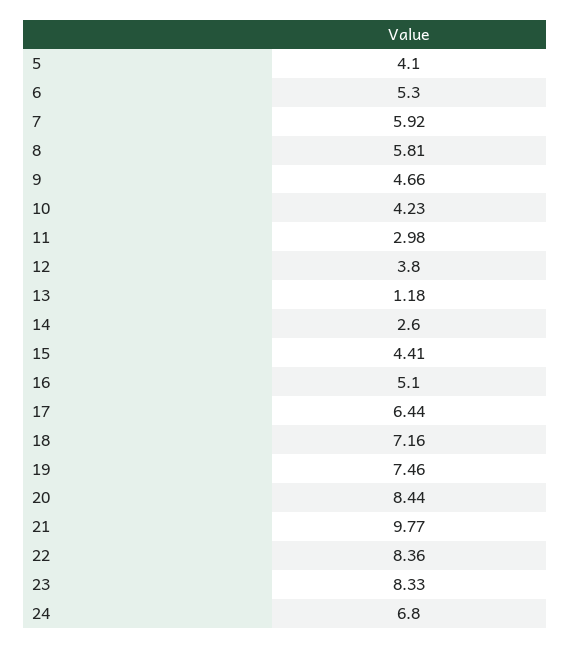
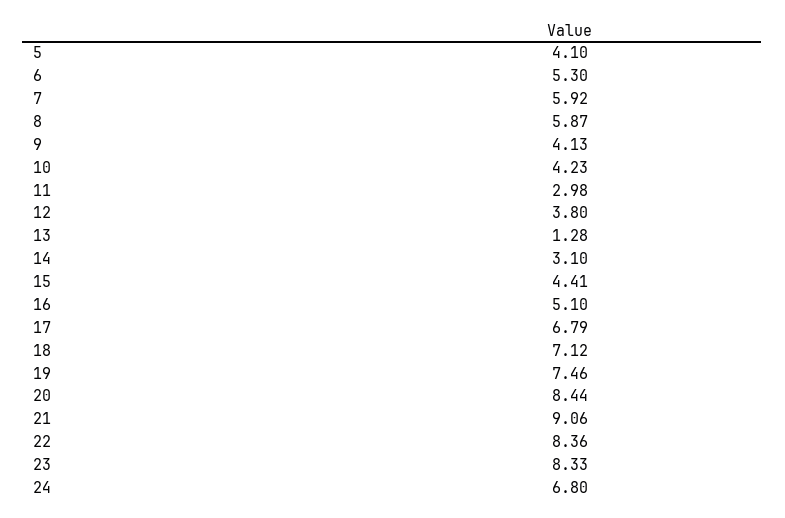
  {
    "5": 4.1,
    "6": 5.3,
    "7": 5.92,
-   "8": 5.81,
+   "8": 5.87,
-   "9": 4.66,
+   "9": 4.13,
    "10": 4.23,
    "11": 2.98,
    "12": 3.8,
-   "13": 1.18,
+   "13": 1.28,
-   "14": 2.6,
+   "14": 3.1,
    "15": 4.41,
    "16": 5.1,
-   "17": 6.44,
+   "17": 6.79,
-   "18": 7.16,
+   "18": 7.12,
    "19": 7.46,
    "20": 8.44,
-   "21": 9.77,
+   "21": 9.06,
    "22": 8.36,
    "23": 8.33,
    "24": 6.8
  }

